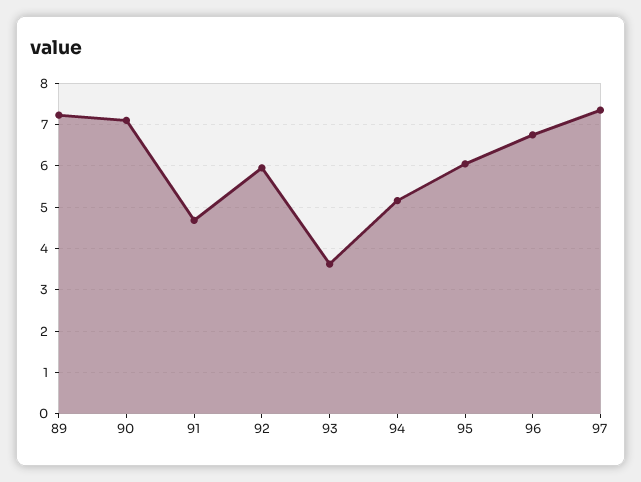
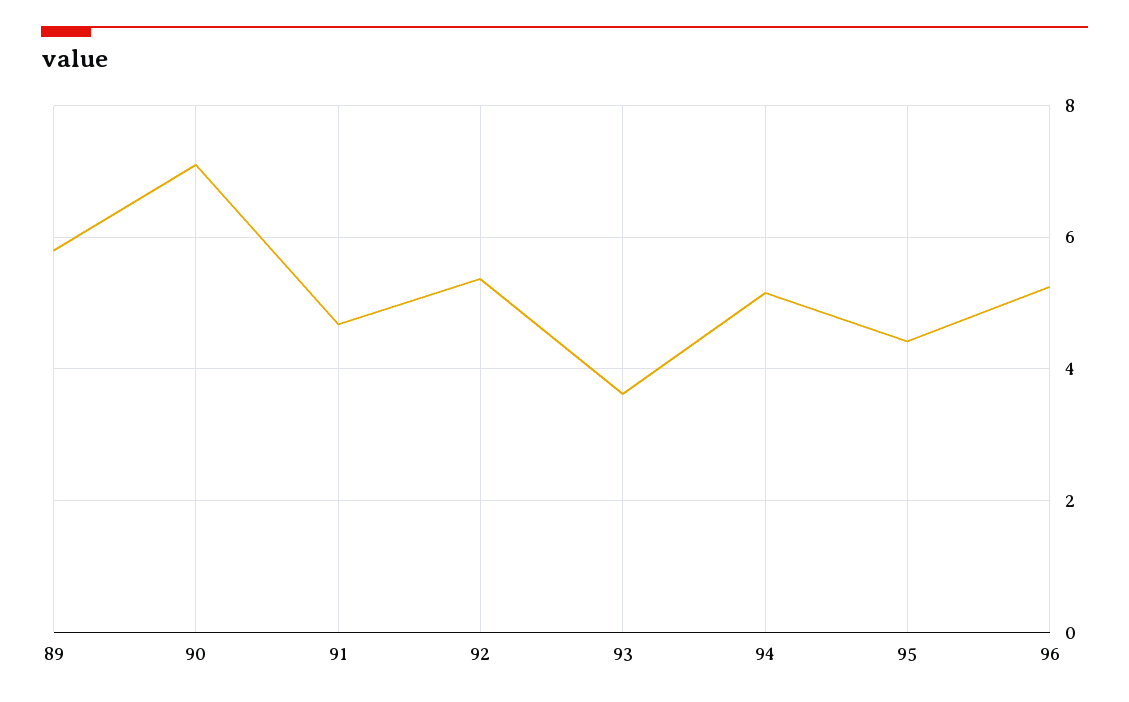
  {
-   "89": 7.2,
+   "89": 5.8,
    "90": 7.2,
    "91": 4.6,
-   "92": 6,
+   "92": 5.4,
    "93": 3.6,
    "94": 5.2,
-   "95": 6,
+   "95": 4.4,
-   "96": 6.8,
+   "96": 5.2
-   "97": 7.4
  }

